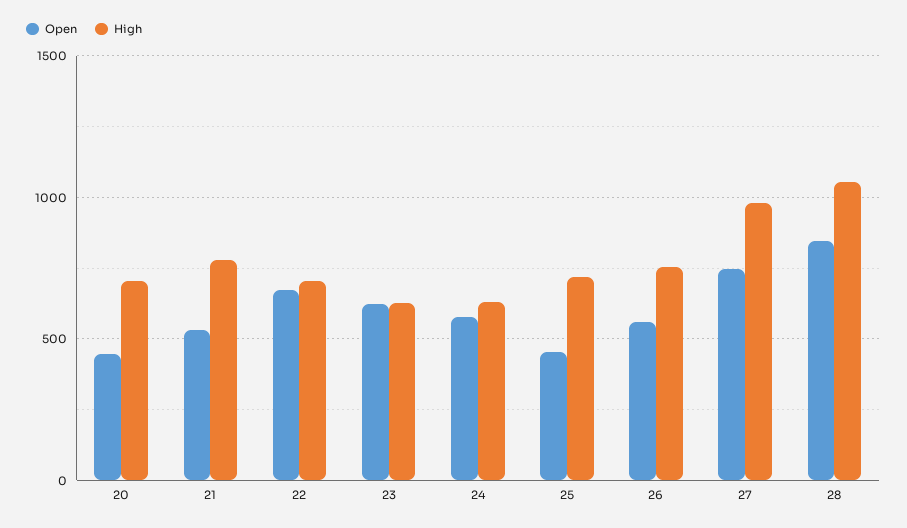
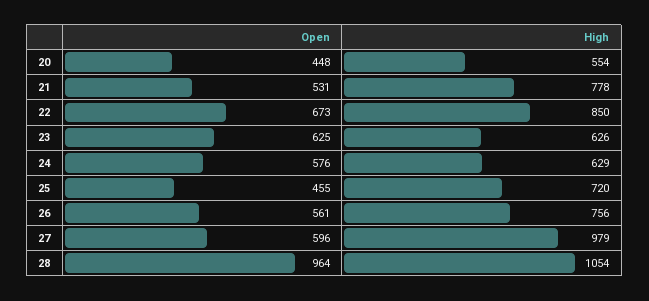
  {
    "Open": {
      "20": 448,
      "21": 531,
      "22": 673,
      "23": 625,
      "24": 576,
      "25": 455,
      "26": 561,
-     "27": 750,
+     "27": 596,
-     "28": 850
+     "28": 964
    },
    "High": {
-     "20": 700,
+     "20": 554,
      "21": 778,
-     "22": 700,
+     "22": 850,
      "23": 626,
      "24": 629,
      "25": 720,
      "26": 756,
      "27": 979,
      "28": 1054
    }
  }

